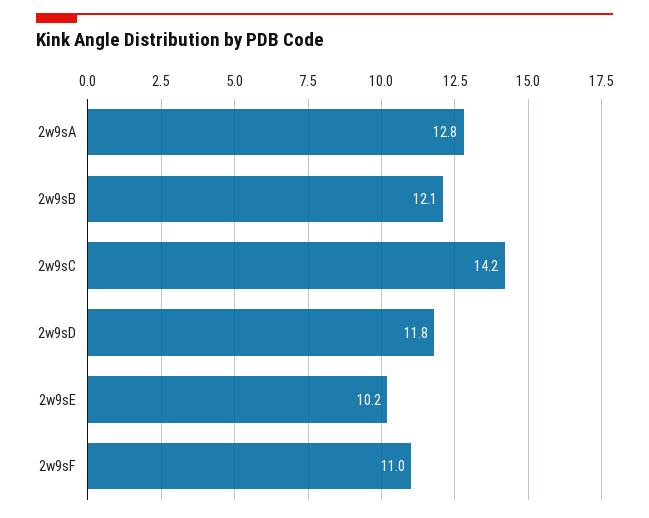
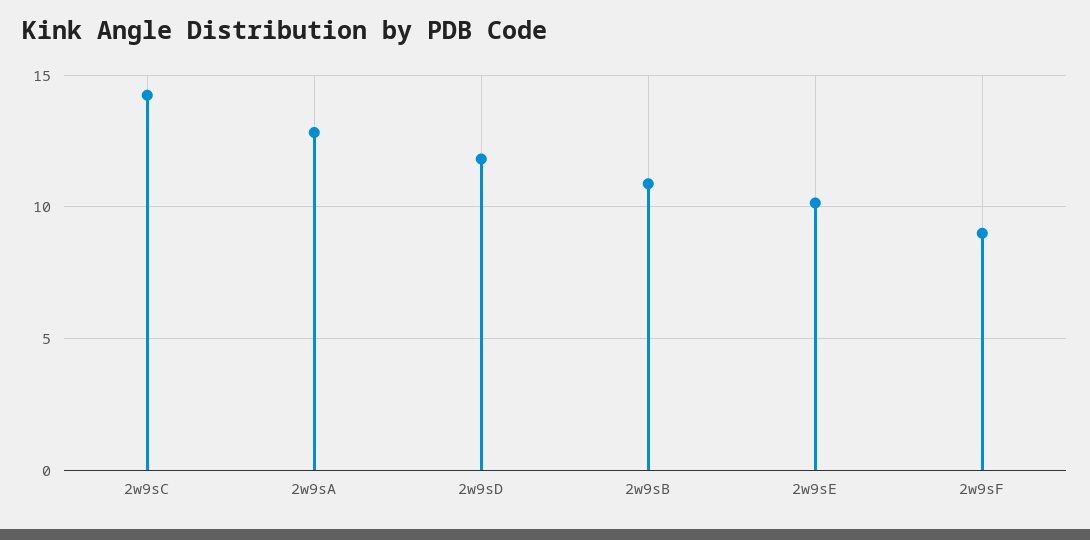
  {
    "2w9sA": 12.8,
-   "2w9sB": 12.1,
+   "2w9sB": 11,
    "2w9sC": 14.2,
    "2w9sD": 11.8,
    "2w9sE": 10.2,
-   "2w9sF": 11
+   "2w9sF": 9
  }

